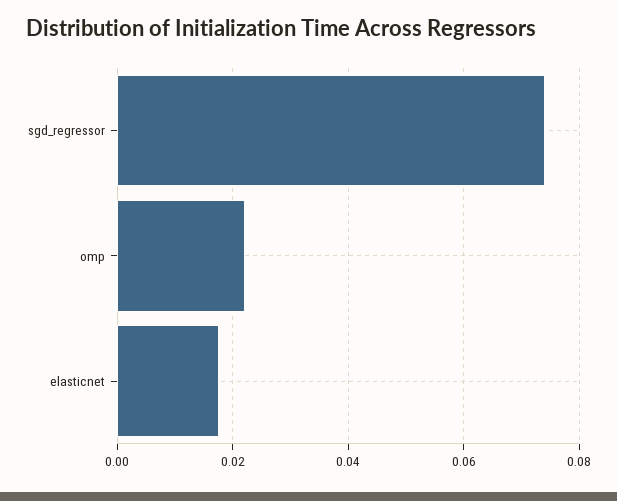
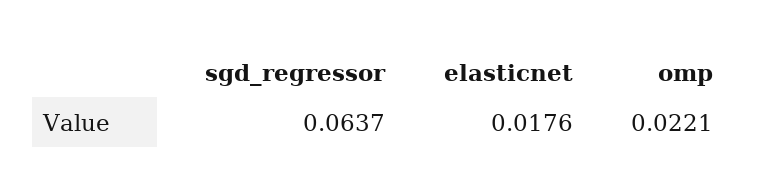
  {
-   "sgd_regressor": 0.074,
+   "sgd_regressor": 0.0637,
    "omp": 0.0221,
    "elasticnet": 0.0176
  }

